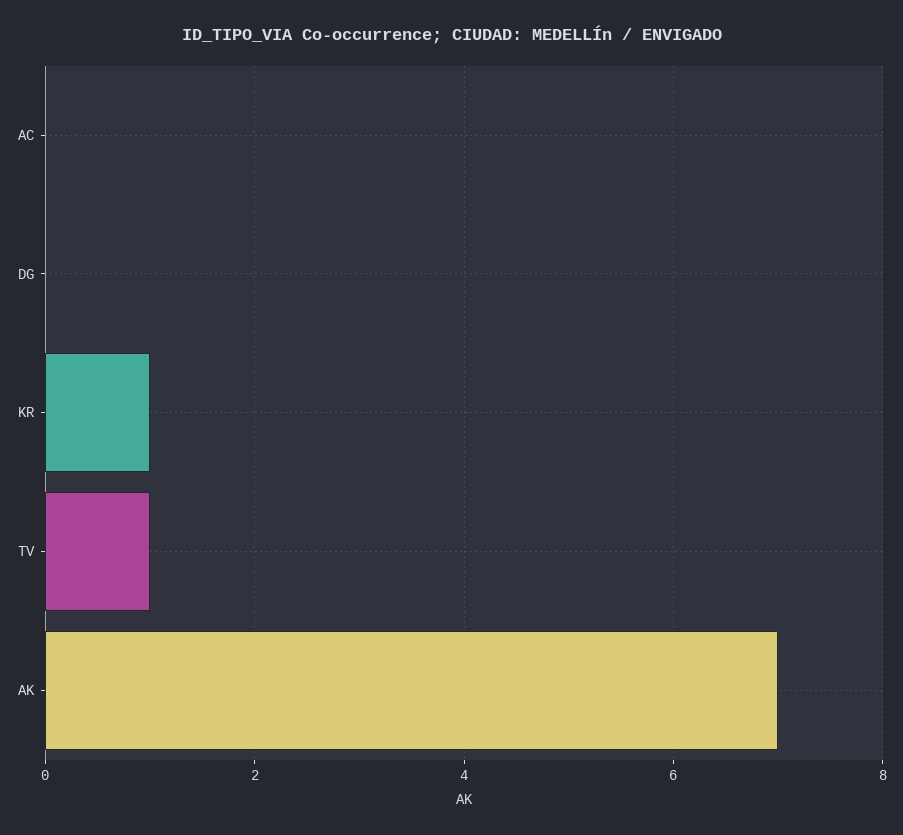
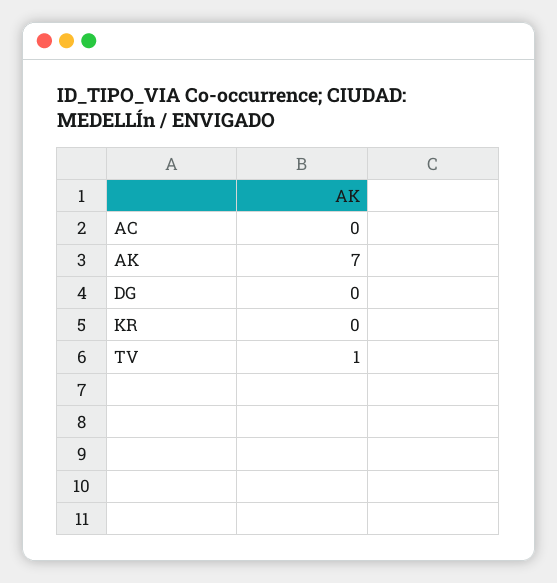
  {
    "AC": 0,
    "DG": 0,
-   "KR": 1,
+   "KR": 0,
    "TV": 1,
    "AK": 7
  }

